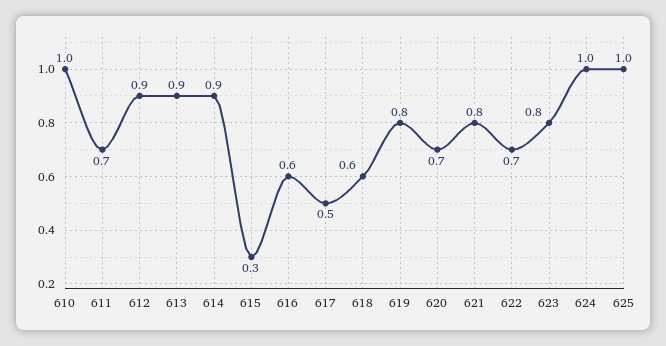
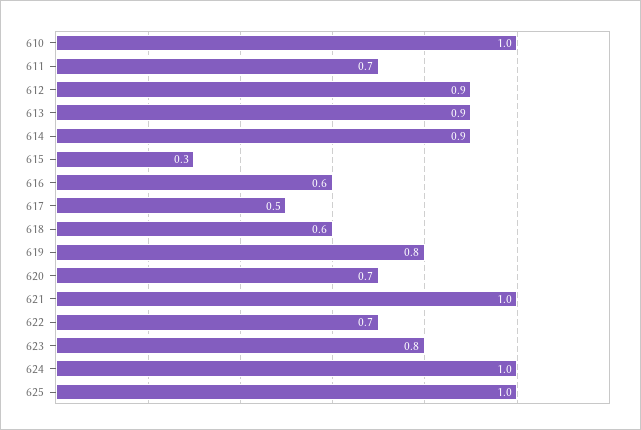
  {
    "610": 1,
    "611": 0.7,
    "612": 0.9,
    "613": 0.9,
    "614": 0.9,
    "615": 0.3,
    "616": 0.6,
    "617": 0.5,
    "618": 0.6,
    "619": 0.8,
    "620": 0.7,
-   "621": 0.8,
+   "621": 1,
    "622": 0.7,
    "623": 0.8,
    "624": 1,
    "625": 1
  }

